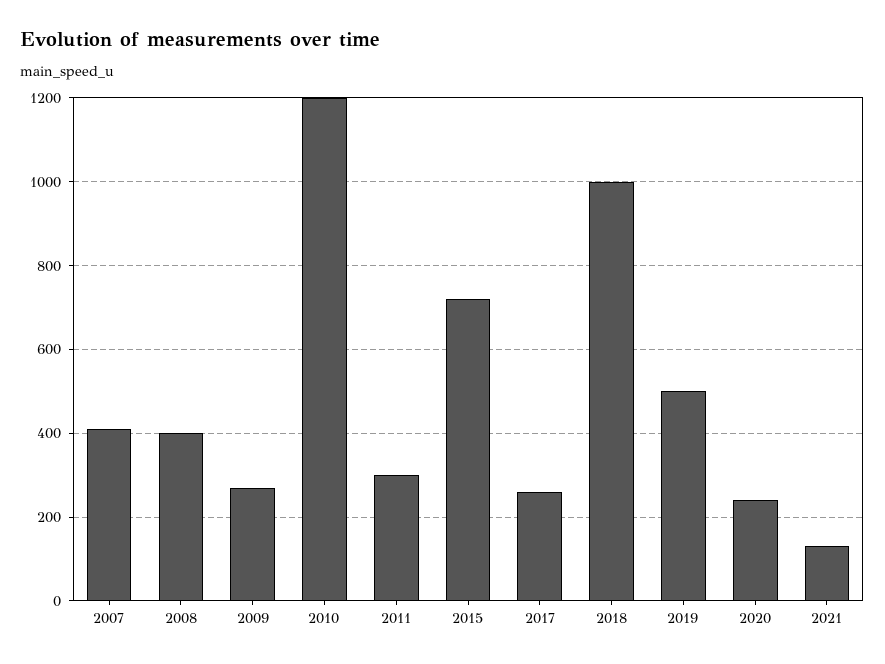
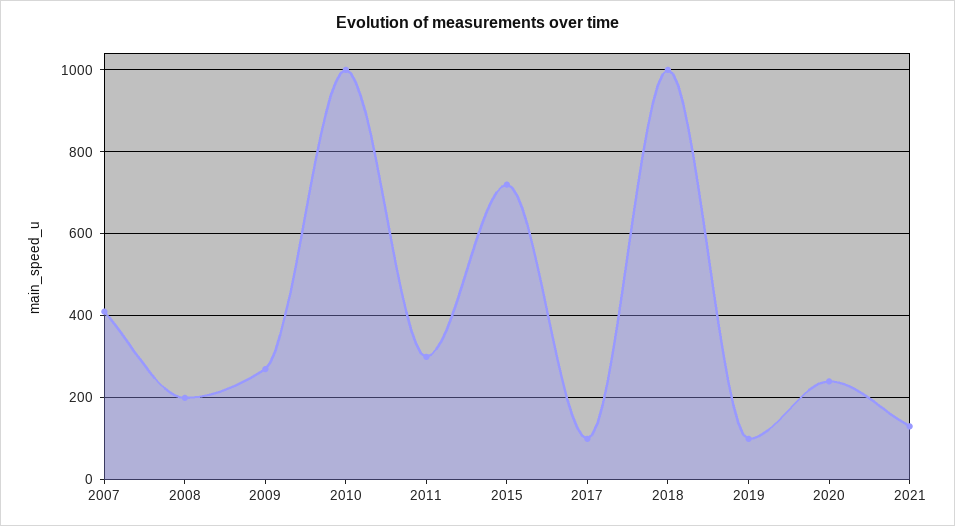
  {
    "2007": 420,
-   "2008": 400,
+   "2008": 200,
    "2009": 280,
-   "2010": 1200,
+   "2010": 1000,
    "2011": 300,
    "2015": 720,
-   "2017": 260,
+   "2017": 100,
    "2018": 1000,
-   "2019": 500,
+   "2019": 100,
    "2020": 240,
    "2021": 140
  }

